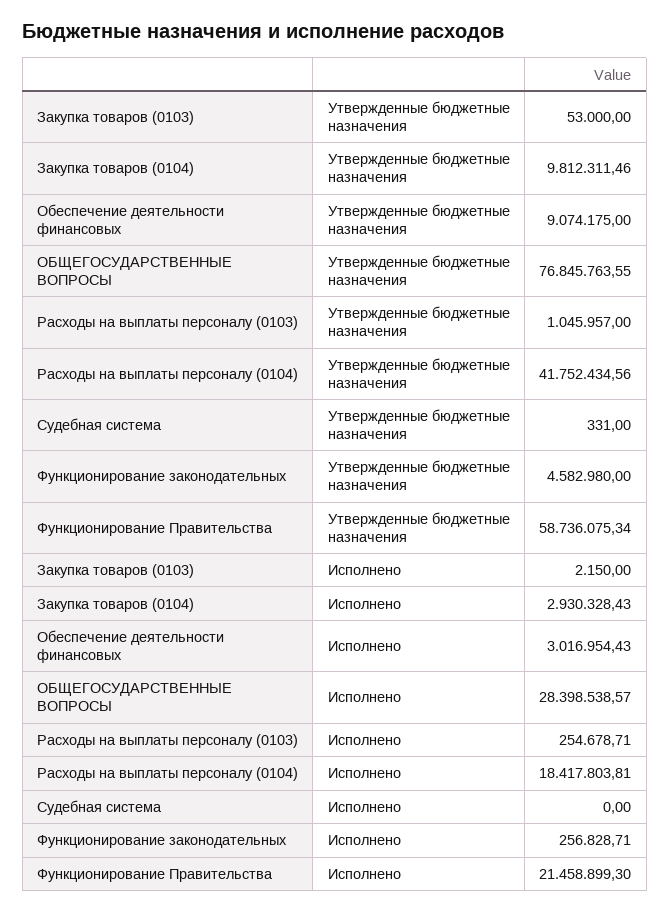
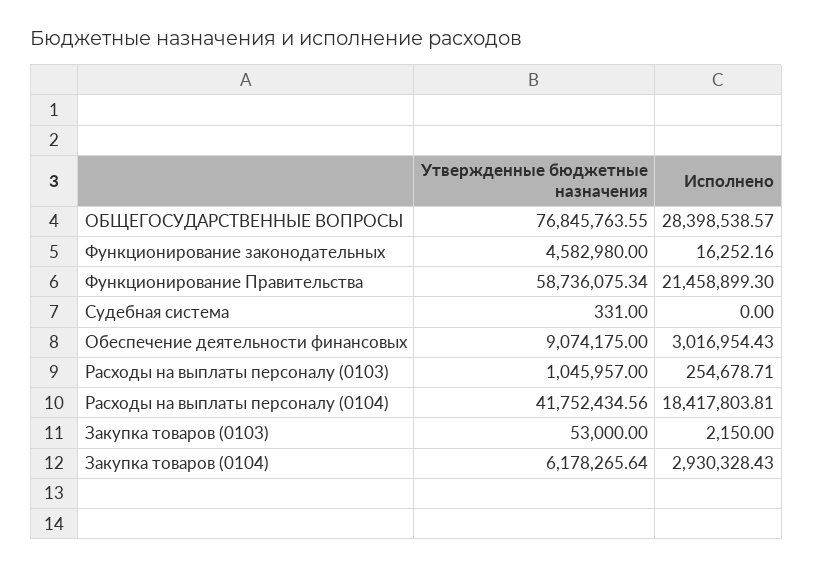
  {
    "Закупка товаров (0103)": {
      "Утвержденные бюджетные назначения": 53000,
      "Исполнено": 2150
    },
    "Закупка товаров (0104)": {
-     "Утвержденные бюджетные назначения": 9812311.46,
+     "Утвержденные бюджетные назначения": 6178265.64,
      "Исполнено": 2930328.43
    },
    "Обеспечение деятельности финансовых": {
      "Утвержденные бюджетные назначения": 9074175,
      "Исполнено": 3016954.43
    },
    "ОБЩЕГОСУДАРСТВЕННЫЕ ВОПРОСЫ": {
      "Утвержденные бюджетные назначения": 76845763.55,
      "Исполнено": 28398538.57
    },
    "Расходы на выплаты персоналу (0103)": {
      "Утвержденные бюджетные назначения": 1045957,
      "Исполнено": 254678.71
    },
    "Расходы на выплаты персоналу (0104)": {
      "Утвержденные бюджетные назначения": 41752434.56,
      "Исполнено": 18417803.81
    },
    "Судебная система": {
      "Утвержденные бюджетные назначения": 331,
      "Исполнено": 0
    },
    "Функционирование законодательных": {
      "Утвержденные бюджетные назначения": 4582980,
-     "Исполнено": 256828.71
+     "Исполнено": 16252.16
    },
    "Функционирование Правительства": {
      "Утвержденные бюджетные назначения": 58736075.34,
      "Исполнено": 21458899.3
    }
  }

